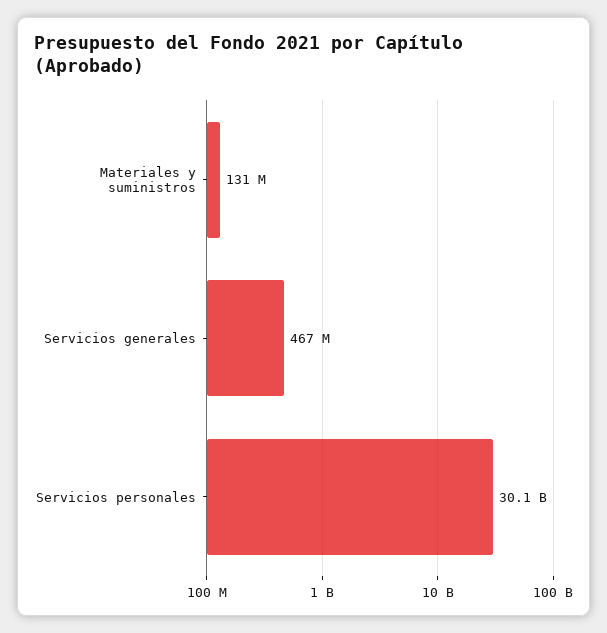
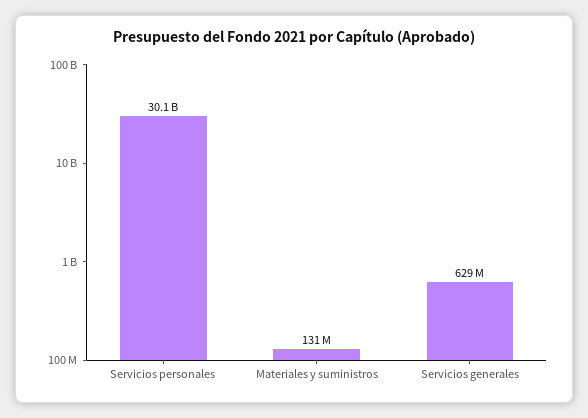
  {
    "Materiales y suministros": 131000000,
-   "Servicios generales": 467000000,
+   "Servicios generales": 629000000,
    "Servicios personales": 30100000000
  }

